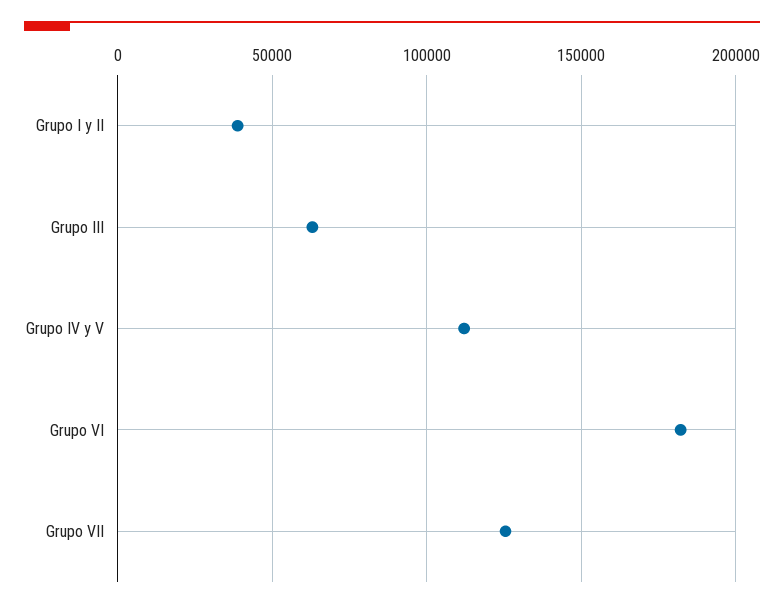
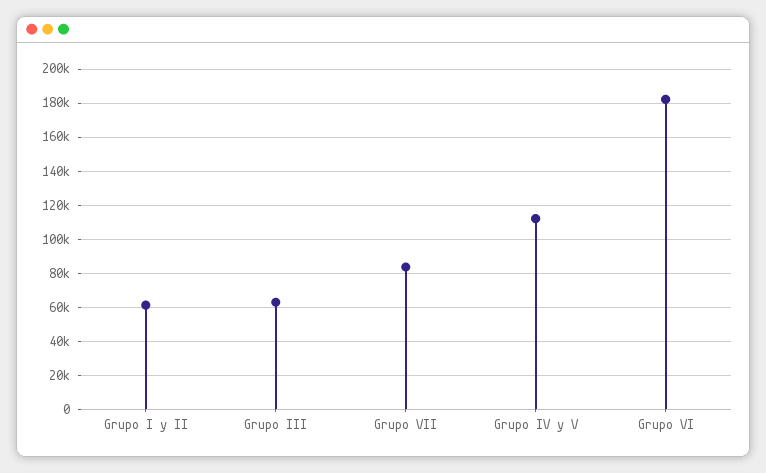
  {
-   "Grupo I y II": 40000,
+   "Grupo I y II": 60000,
    "Grupo III": 65000,
    "Grupo IV y V": 110000,
    "Grupo VI": 180000,
-   "Grupo VII": 125000
+   "Grupo VII": 85000
  }

